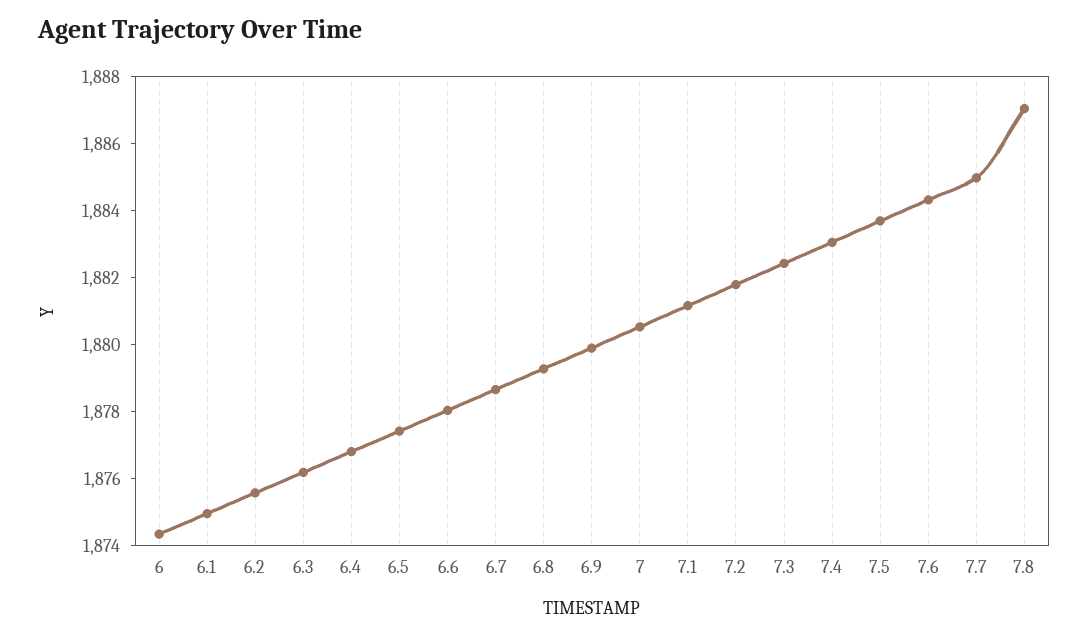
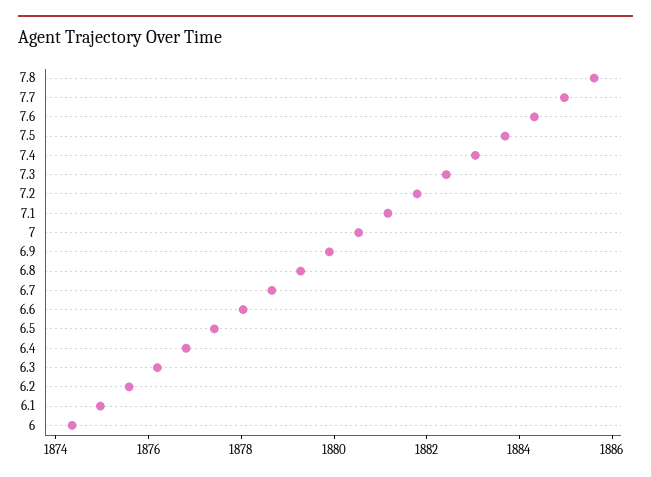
  {
    "6": 1874.5,
    "6.1": 1875,
    "6.2": 1875.5,
    "6.3": 1876,
    "6.4": 1877,
    "6.5": 1877.5,
    "6.6": 1878,
    "6.7": 1878.5,
    "6.8": 1879.5,
    "6.9": 1880,
    "7": 1880.5,
    "7.1": 1881,
    "7.2": 1882,
    "7.3": 1882.5,
    "7.4": 1883,
    "7.5": 1883.5,
    "7.6": 1884.5,
    "7.7": 1885,
-   "7.8": 1887
+   "7.8": 1885.5
  }

